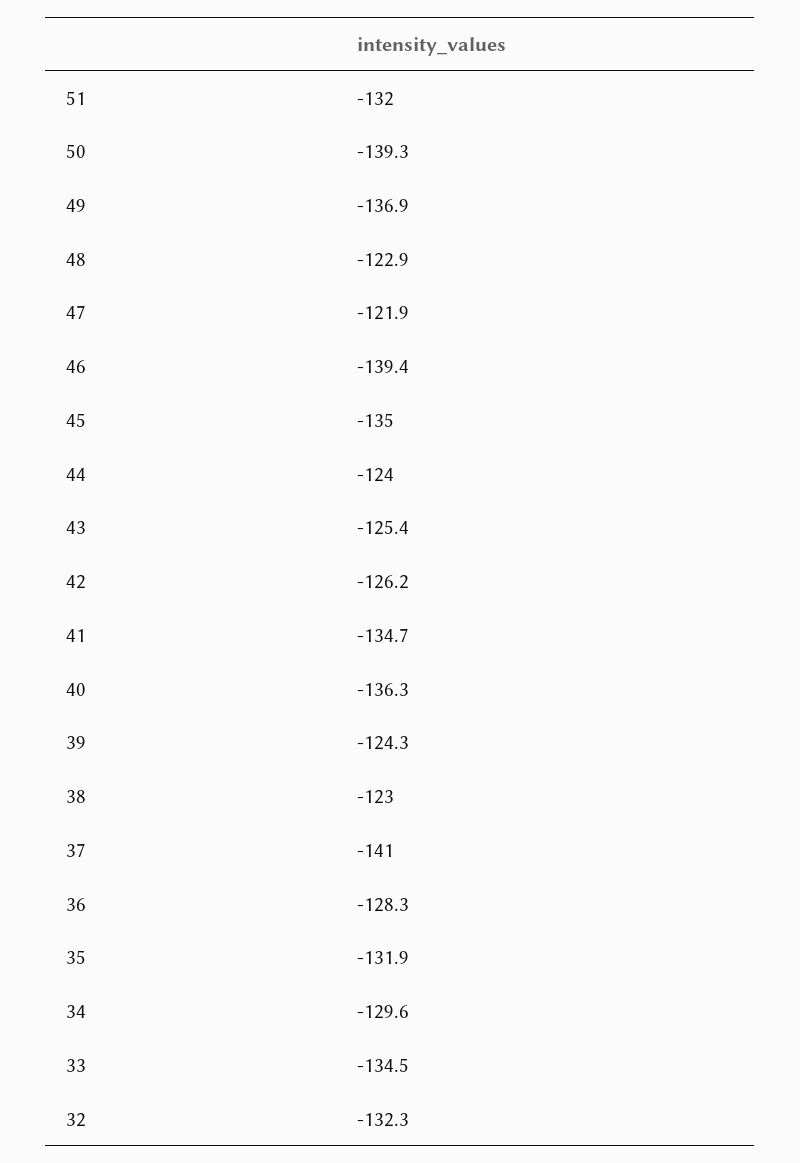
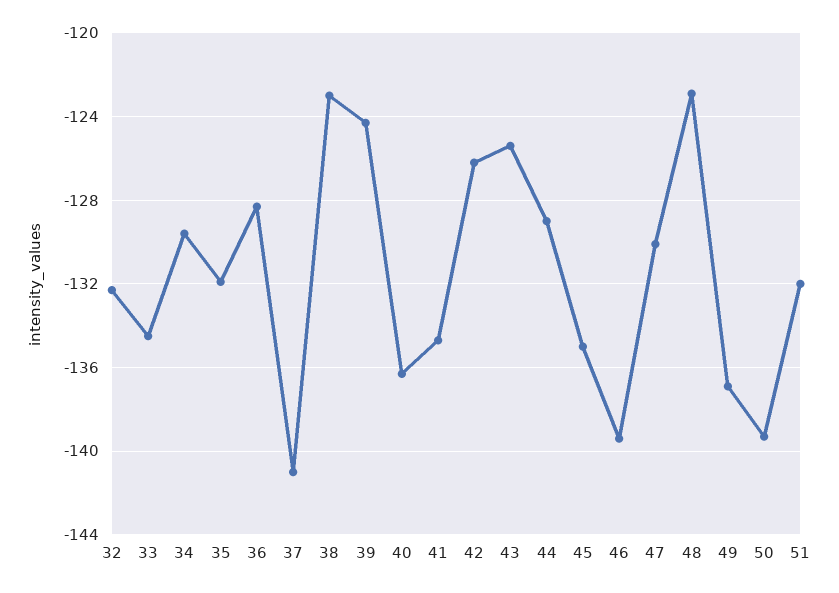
  {
    "51": -132,
    "50": -139.3,
    "49": -136.9,
    "48": -122.9,
-   "47": -121.9,
+   "47": -130,
    "46": -139.4,
    "45": -135,
-   "44": -124,
+   "44": -129,
    "43": -125.4,
    "42": -126.2,
    "41": -134.7,
    "40": -136.3,
    "39": -124.3,
    "38": -123,
    "37": -141,
    "36": -128.3,
    "35": -131.9,
    "34": -129.6,
    "33": -134.5,
    "32": -132.3
  }

